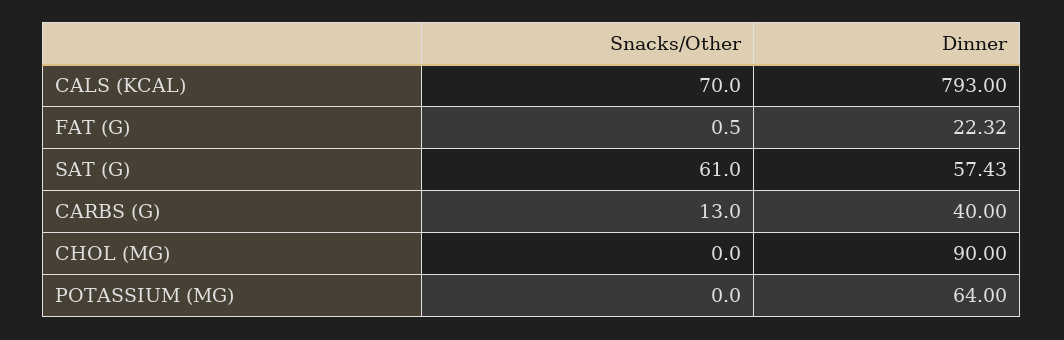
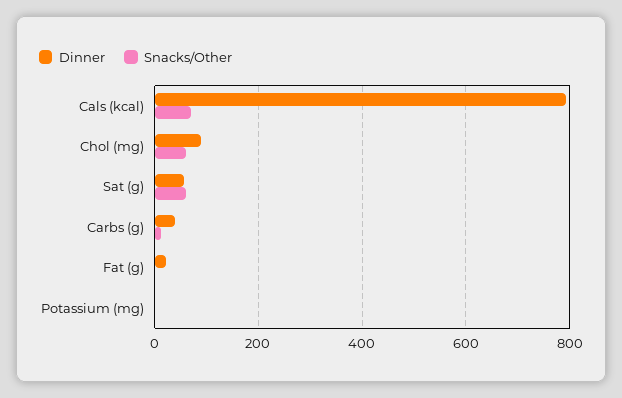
  {
    "Snacks/Other": {
      "CALS (KCAL)": 70,
      "FAT (G)": 0.5,
      "SAT (G)": 61,
      "CARBS (G)": 13,
-     "CHOL (MG)": 0,
+     "CHOL (MG)": 60,
      "POTASSIUM (MG)": 0
    },
    "Dinner": {
      "CALS (KCAL)": 793,
      "FAT (G)": 22.32,
      "SAT (G)": 57.43,
      "CARBS (G)": 40,
      "CHOL (MG)": 90,
-     "POTASSIUM (MG)": 64
+     "POTASSIUM (MG)": 0
    }
  }

